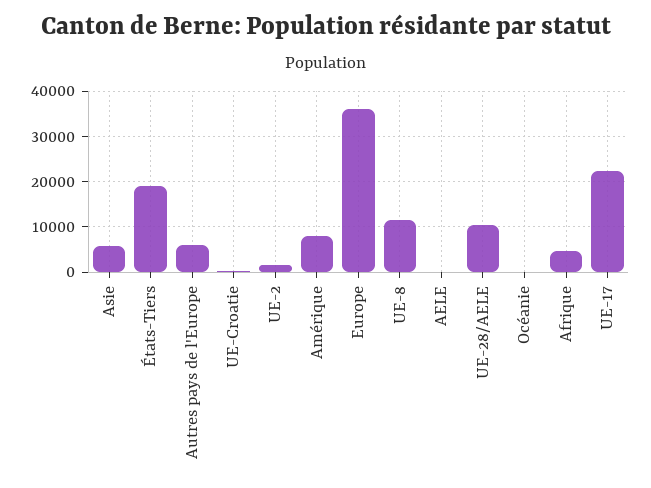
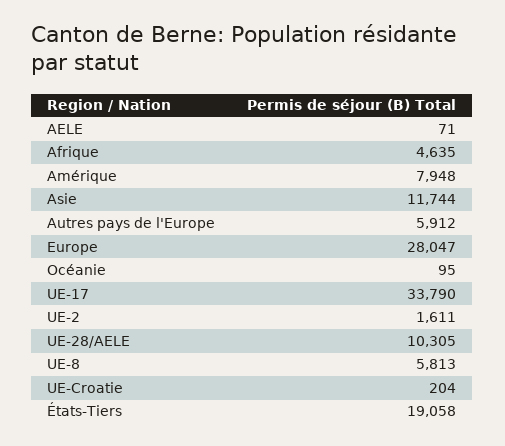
  {
-   "Asie": 6000,
+   "Asie": 11744,
    "États-Tiers": 19058,
    "Autres pays de l'Europe": 5912,
    "UE-Croatie": 204,
    "UE-2": 1611,
    "Amérique": 7948,
-   "Europe": 36000,
+   "Europe": 28047,
-   "UE-8": 12000,
+   "UE-8": 5813,
    "AELE": 71,
    "UE-28/AELE": 10305,
    "Océanie": 95,
    "Afrique": 4635,
-   "UE-17": 22000
+   "UE-17": 33790
  }

